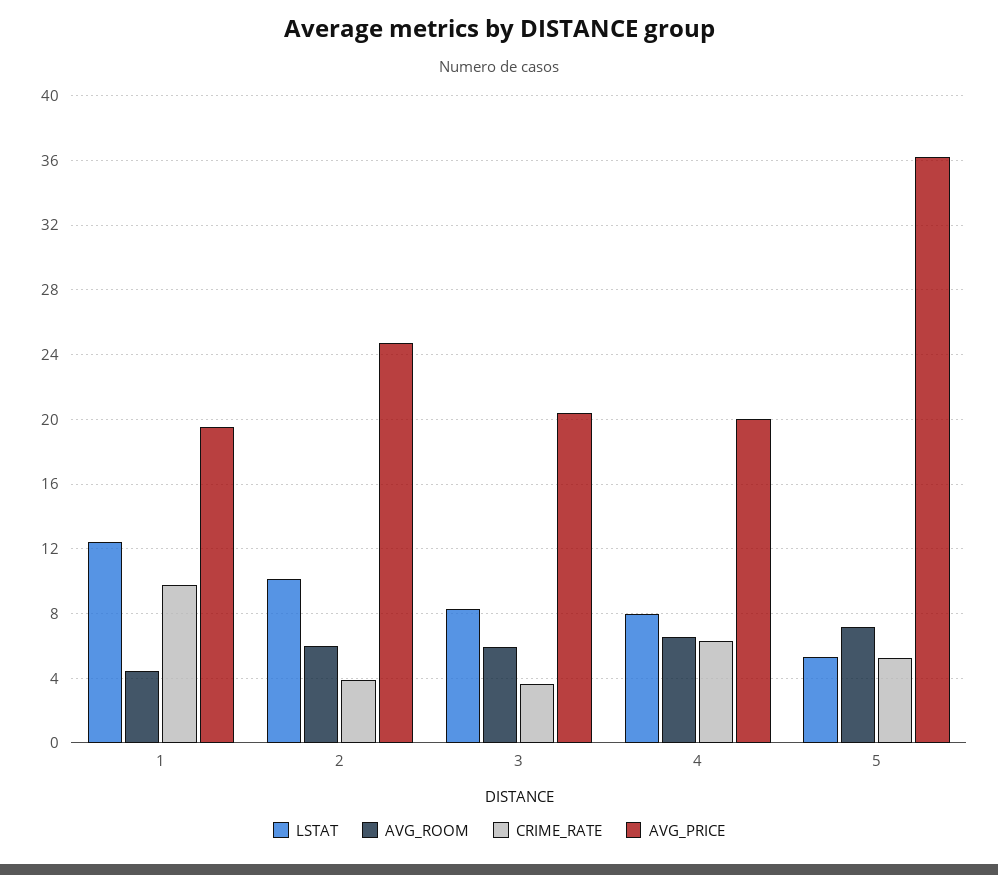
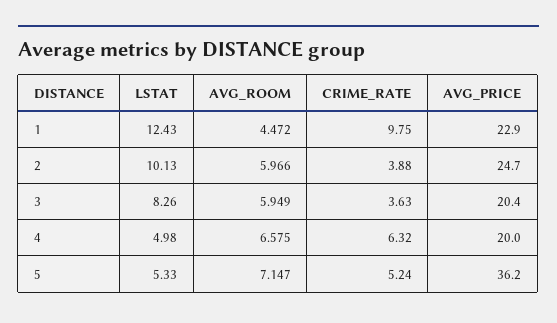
  {
    "LSTAT": {
      "1": 12.43,
      "2": 10.13,
      "3": 8.26,
-     "4": 8,
+     "4": 4.98,
      "5": 5.33
    },
    "AVG_ROOM": {
      "1": 4.472,
      "2": 5.966,
      "3": 5.949,
      "4": 6.575,
      "5": 7.147
    },
    "CRIME_RATE": {
      "1": 9.75,
      "2": 3.88,
      "3": 3.63,
      "4": 6.32,
      "5": 5.24
    },
    "AVG_PRICE": {
-     "1": 19.5,
+     "1": 22.9,
      "2": 24.7,
      "3": 20.4,
      "4": 20,
      "5": 36.2
    }
  }

